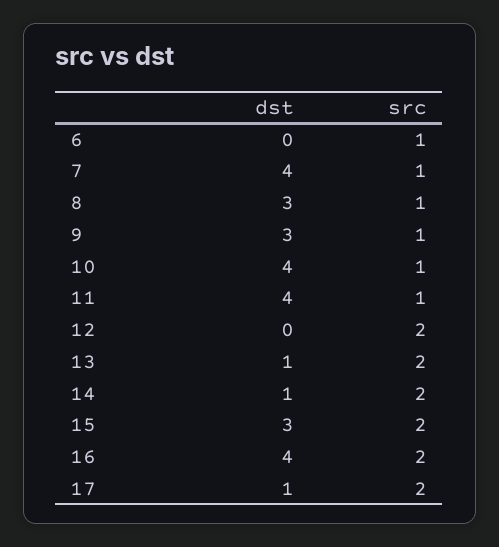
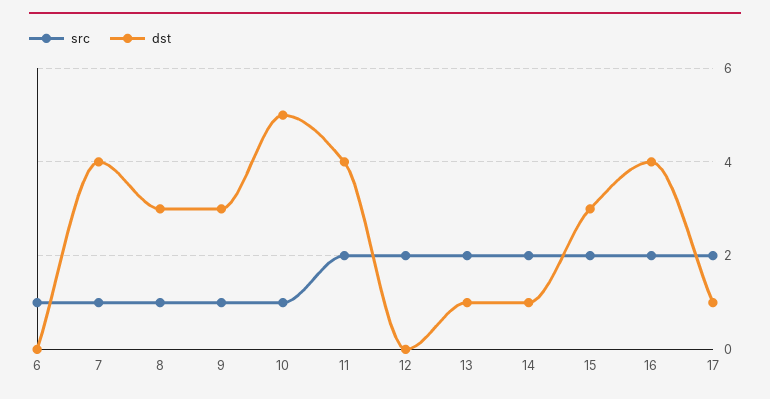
  {
    "dst": {
      "6": 0,
      "7": 4,
      "8": 3,
      "9": 3,
-     "10": 4,
+     "10": 5,
      "11": 4,
      "12": 0,
      "13": 1,
      "14": 1,
      "15": 3,
      "16": 4,
      "17": 1
    },
    "src": {
      "6": 1,
      "7": 1,
      "8": 1,
      "9": 1,
      "10": 1,
-     "11": 1,
+     "11": 2,
      "12": 2,
      "13": 2,
      "14": 2,
      "15": 2,
      "16": 2,
      "17": 2
    }
  }

